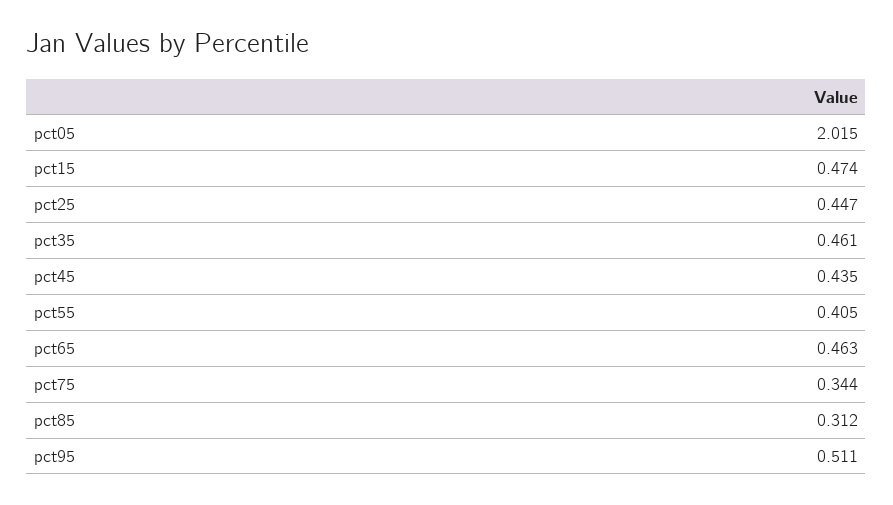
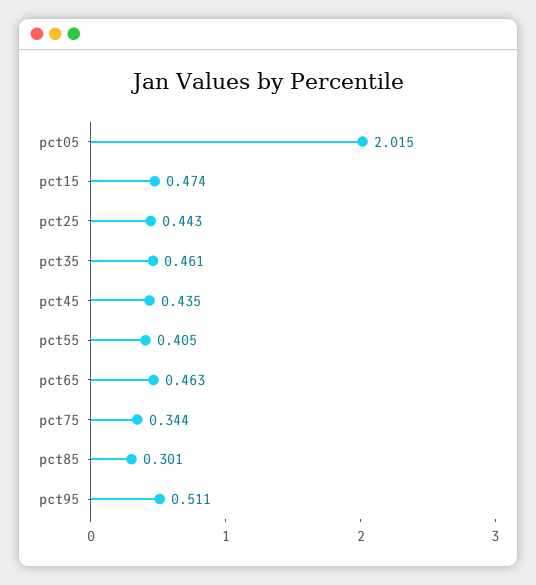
  {
    "pct05": 2.015,
    "pct15": 0.474,
-   "pct25": 0.447,
+   "pct25": 0.443,
    "pct35": 0.461,
    "pct45": 0.435,
    "pct55": 0.405,
    "pct65": 0.463,
    "pct75": 0.344,
-   "pct85": 0.312,
+   "pct85": 0.301,
    "pct95": 0.511
  }

